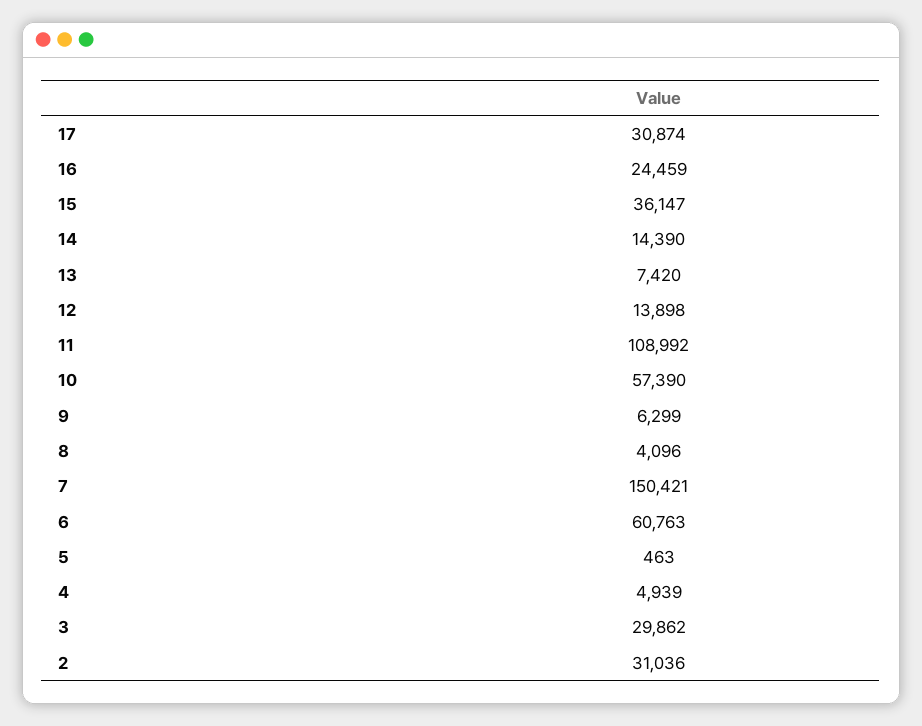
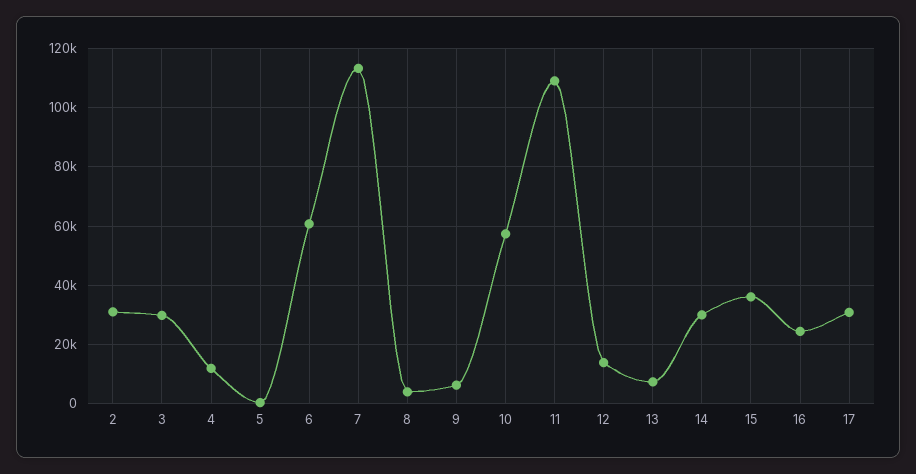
  {
    "17": 30874,
    "16": 24459,
    "15": 36147,
-   "14": 14390,
+   "14": 30000,
    "13": 7420,
    "12": 13898,
    "11": 108992,
    "10": 57390,
    "9": 6299,
    "8": 4096,
-   "7": 150421,
+   "7": 112500,
    "6": 60763,
    "5": 463,
-   "4": 4939,
+   "4": 12500,
    "3": 29862,
    "2": 31036
  }

